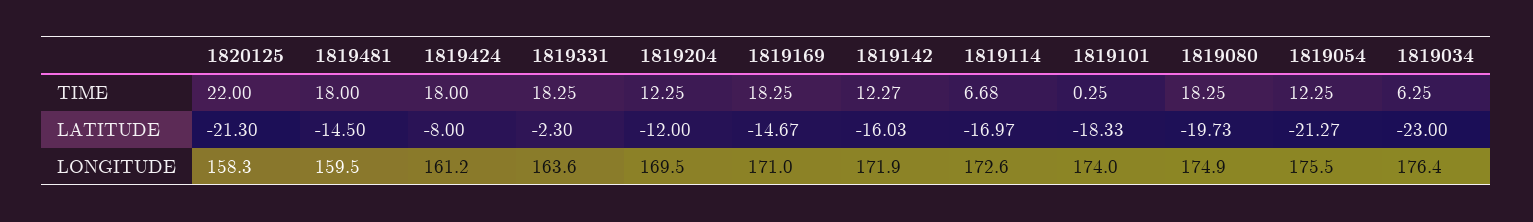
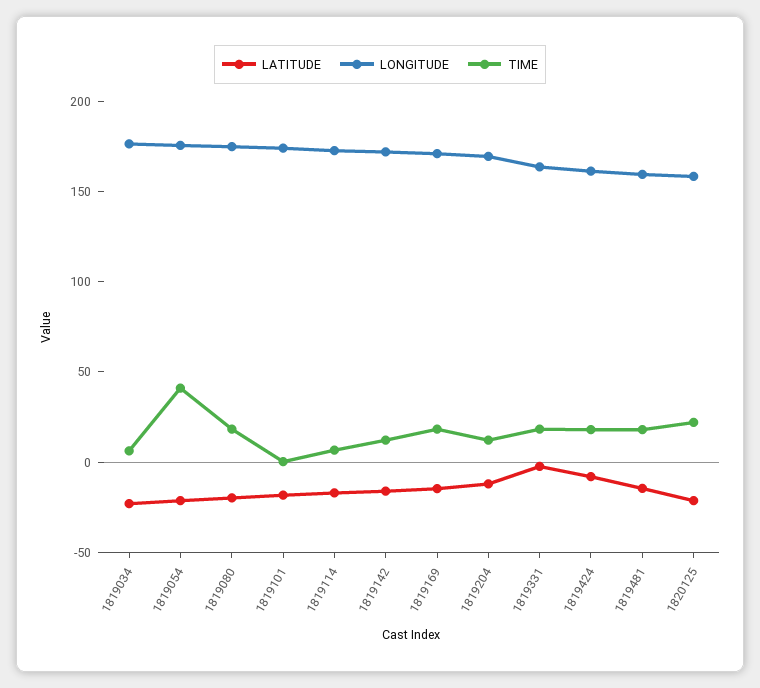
  {
    "TIME": {
      "1820125": 22,
      "1819481": 18,
      "1819424": 18,
      "1819331": 18.25,
      "1819204": 12.25,
      "1819169": 18.25,
      "1819142": 12.27,
      "1819114": 6.68,
      "1819101": 0.25,
      "1819080": 18.25,
-     "1819054": 12.25,
+     "1819054": 40,
      "1819034": 6.25
    },
    "LATITUDE": {
      "1820125": -21.3,
      "1819481": -14.5,
      "1819424": -8,
      "1819331": -2.3,
      "1819204": -12,
      "1819169": -14.67,
      "1819142": -16.03,
      "1819114": -16.97,
      "1819101": -18.33,
      "1819080": -19.73,
      "1819054": -21.27,
      "1819034": -23
    },
    "LONGITUDE": {
      "1820125": 158.3,
      "1819481": 159.5,
      "1819424": 161.2,
      "1819331": 163.6,
      "1819204": 169.5,
      "1819169": 171,
      "1819142": 171.9,
      "1819114": 172.6,
      "1819101": 174,
      "1819080": 174.9,
      "1819054": 175.5,
      "1819034": 176.4
    }
  }

